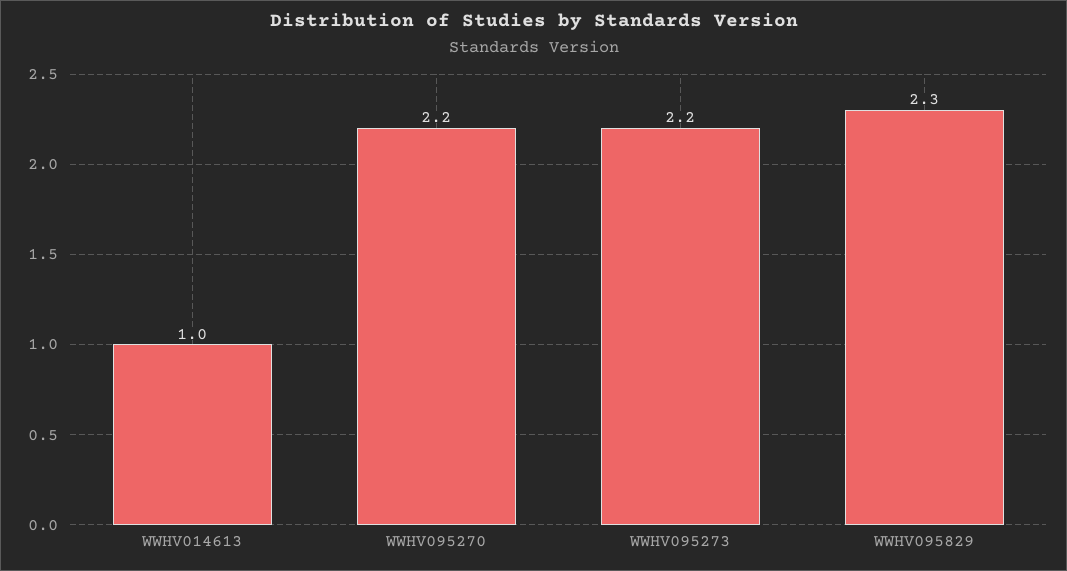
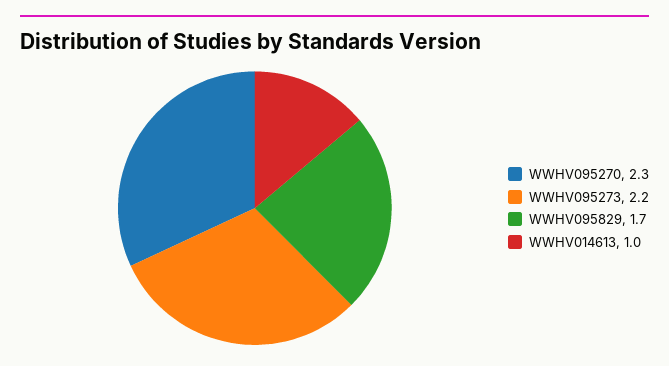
  {
    "WWHV014613": 1,
-   "WWHV095270": 2.2,
+   "WWHV095270": 2.3,
    "WWHV095273": 2.2,
-   "WWHV095829": 2.3
+   "WWHV095829": 1.7
  }

